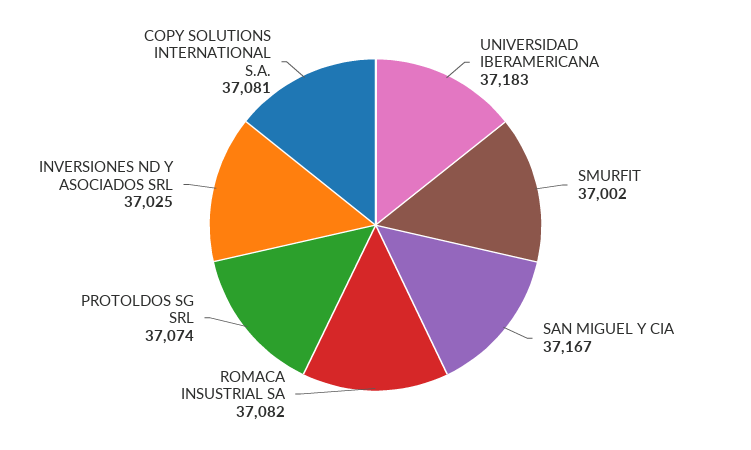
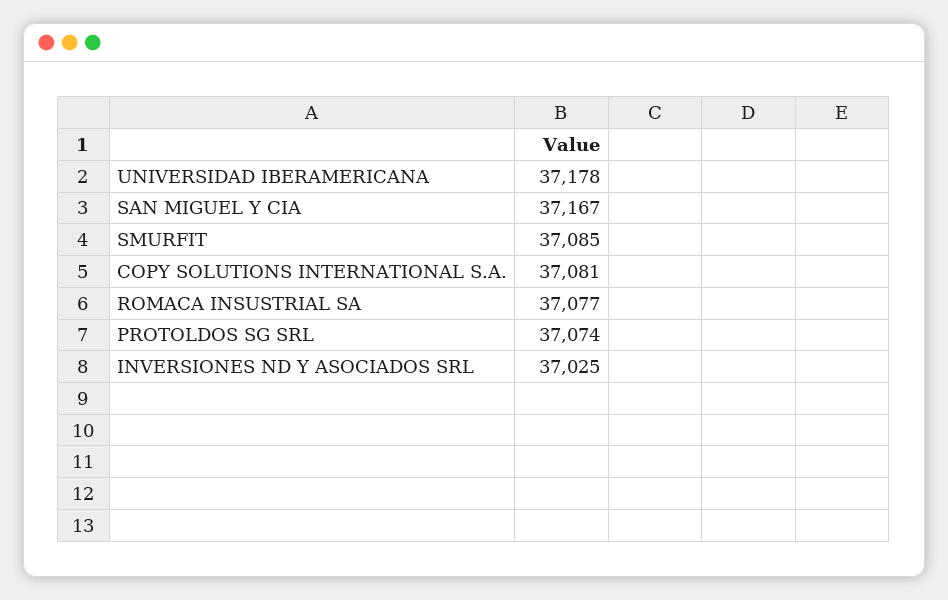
  {
-   "UNIVERSIDAD IBERAMERICANA": 37183,
+   "UNIVERSIDAD IBERAMERICANA": 37178,
-   "SMURFIT": 37002,
+   "SMURFIT": 37085,
    "SAN MIGUEL Y CIA": 37167,
-   "ROMACA INSUSTRIAL SA": 37082,
+   "ROMACA INSUSTRIAL SA": 37077,
    "PROTOLDOS SG SRL": 37074,
    "INVERSIONES ND Y ASOCIADOS SRL": 37025,
    "COPY SOLUTIONS INTERNATIONAL S.A.": 37081
  }

